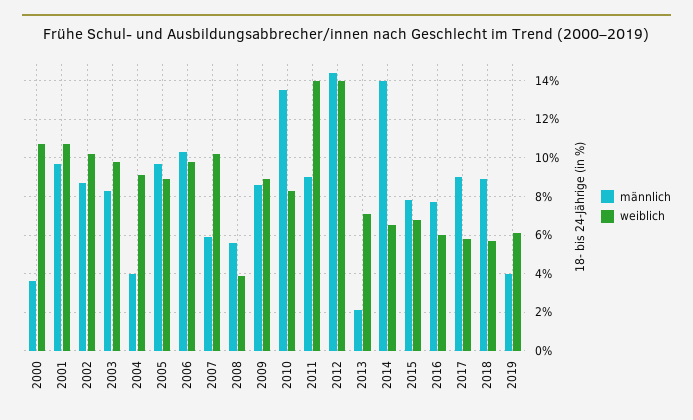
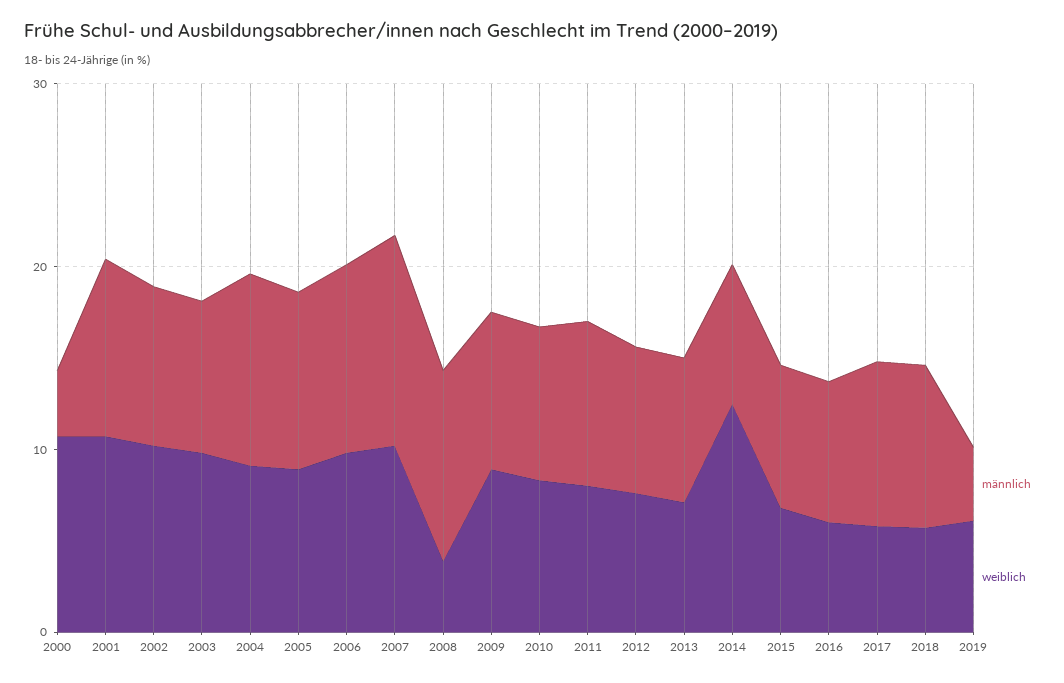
  {
    "männlich": {
      "2000": 3.5,
      "2001": 9.5,
      "2002": 8.5,
      "2003": 8.5,
-     "2004": 4,
+     "2004": 10,
      "2005": 9.5,
      "2006": 10.5,
-     "2007": 6,
+     "2007": 12,
-     "2008": 5.5,
+     "2008": 10,
      "2009": 8.5,
-     "2010": 13.5,
+     "2010": 8,
      "2011": 9,
-     "2012": 14.5,
+     "2012": 8,
-     "2013": 2,
+     "2013": 8,
-     "2014": 14,
+     "2014": 8,
      "2015": 8,
      "2016": 7.5,
      "2017": 9,
      "2018": 9,
      "2019": 4
    },
    "weiblich": {
      "2000": 10.5,
      "2001": 10.5,
      "2002": 10,
      "2003": 10,
      "2004": 9,
      "2005": 9,
      "2006": 10,
      "2007": 10,
      "2008": 4,
      "2009": 9,
      "2010": 8.5,
-     "2011": 14,
+     "2011": 8,
-     "2012": 14,
+     "2012": 8,
      "2013": 7,
-     "2014": 6.5,
+     "2014": 12,
      "2015": 7,
      "2016": 6,
      "2017": 6,
      "2018": 5.5,
      "2019": 6
    }
  }

